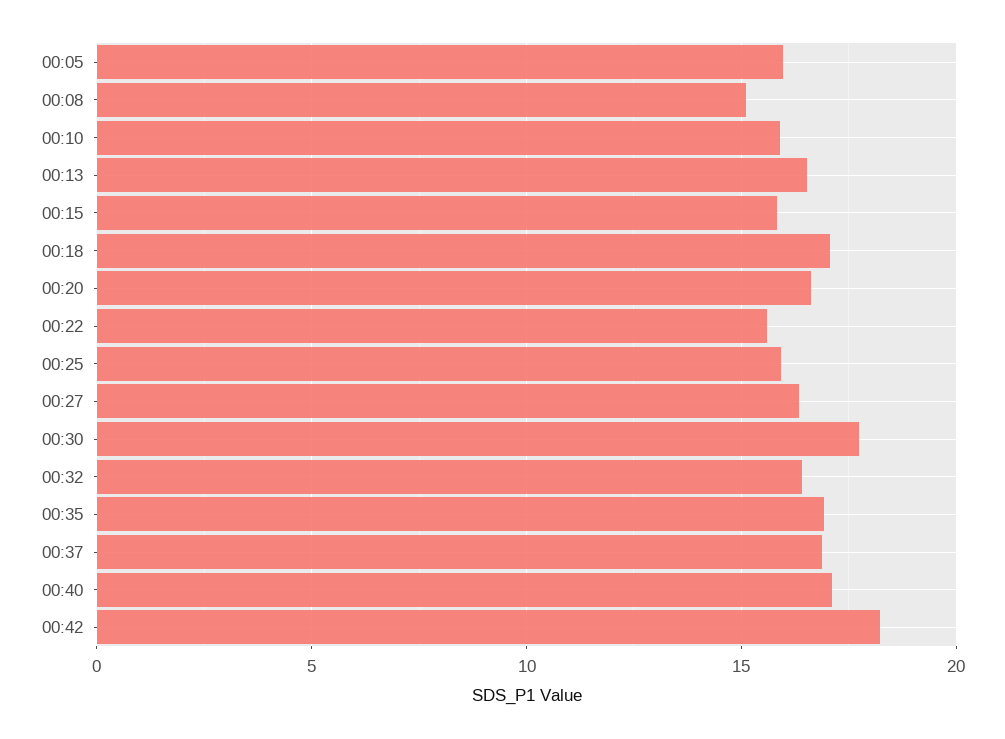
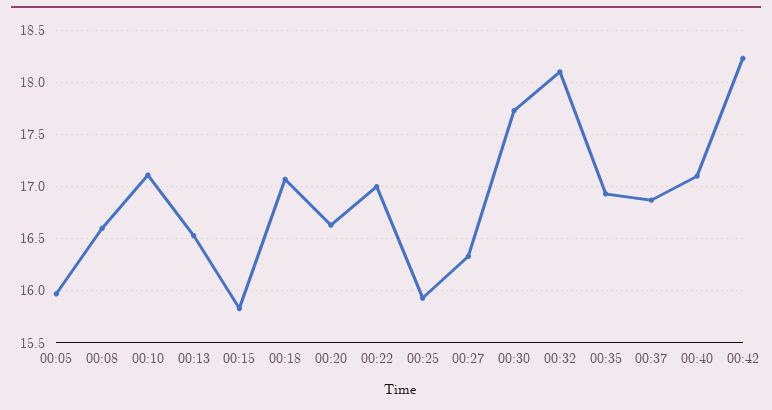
  {
    "00:05": 16,
-   "00:08": 15,
+   "00:08": 16.6,
-   "00:10": 16,
+   "00:10": 17.1,
    "00:13": 16.5,
    "00:15": 15.8,
    "00:18": 17.1,
    "00:20": 16.6,
-   "00:22": 15.5,
+   "00:22": 17,
    "00:25": 15.9,
    "00:27": 16.3,
    "00:30": 17.7,
-   "00:32": 16.5,
+   "00:32": 18.1,
    "00:35": 16.9,
    "00:37": 16.9,
    "00:40": 17.1,
    "00:42": 18.2
  }

